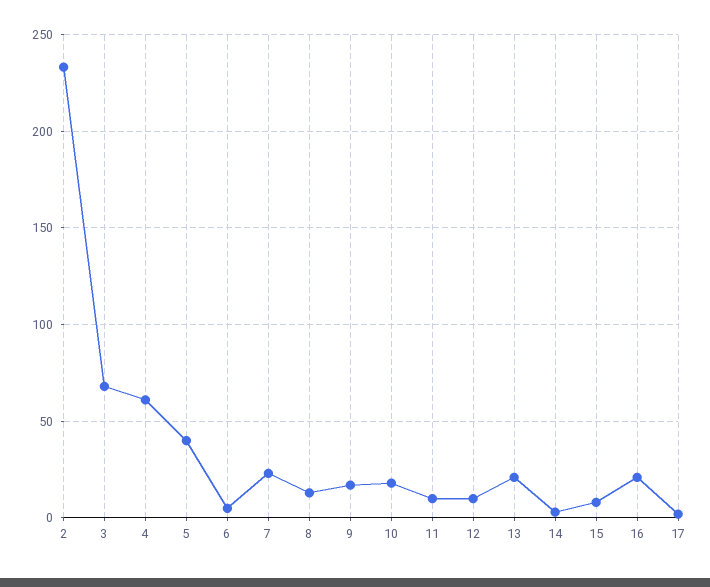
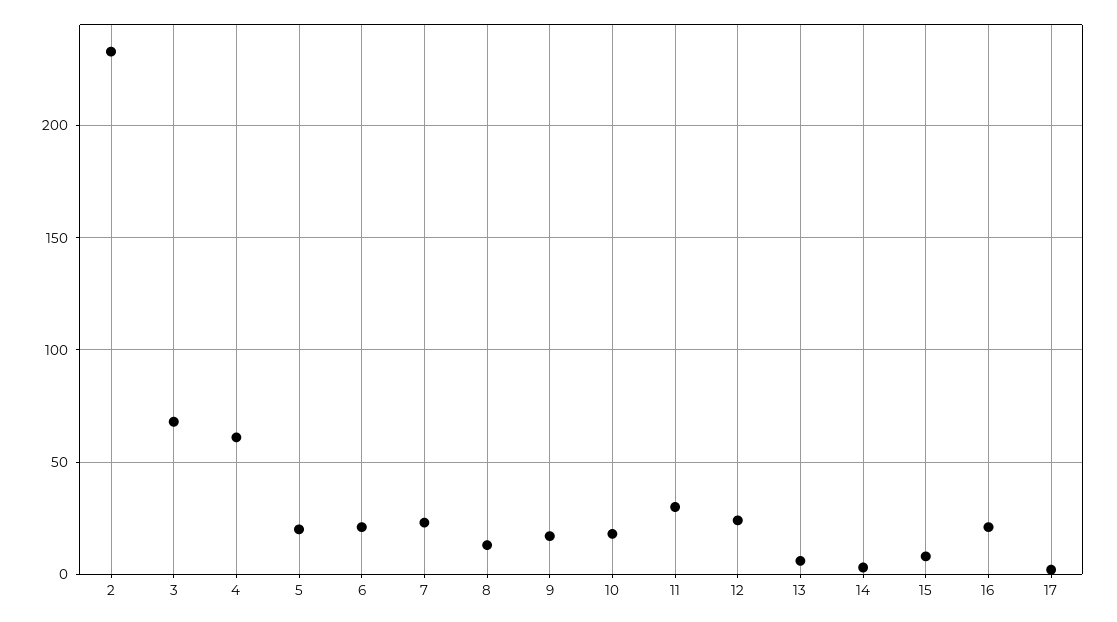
  {
    "2": 235,
    "3": 70,
    "4": 60,
-   "5": 40,
+   "5": 20,
-   "6": 5,
+   "6": 20,
    "7": 25,
    "8": 15,
    "9": 15,
    "10": 20,
-   "11": 10,
+   "11": 30,
-   "12": 10,
+   "12": 25,
-   "13": 20,
+   "13": 5,
    "14": 5,
    "15": 10,
    "16": 20,
    "17": 0
  }

